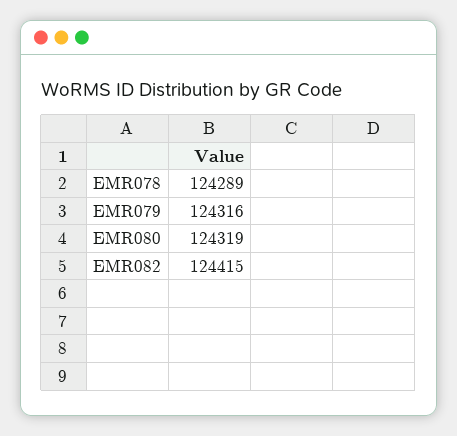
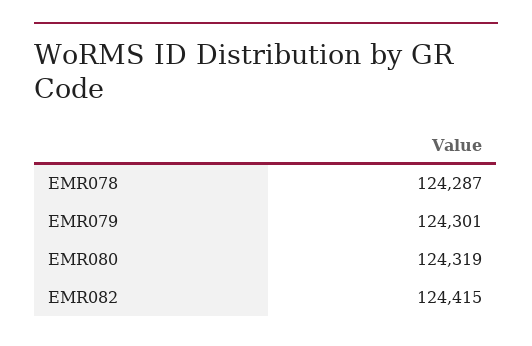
  {
-   "EMR078": 124289,
+   "EMR078": 124287,
-   "EMR079": 124316,
+   "EMR079": 124301,
    "EMR080": 124319,
    "EMR082": 124415
  }

